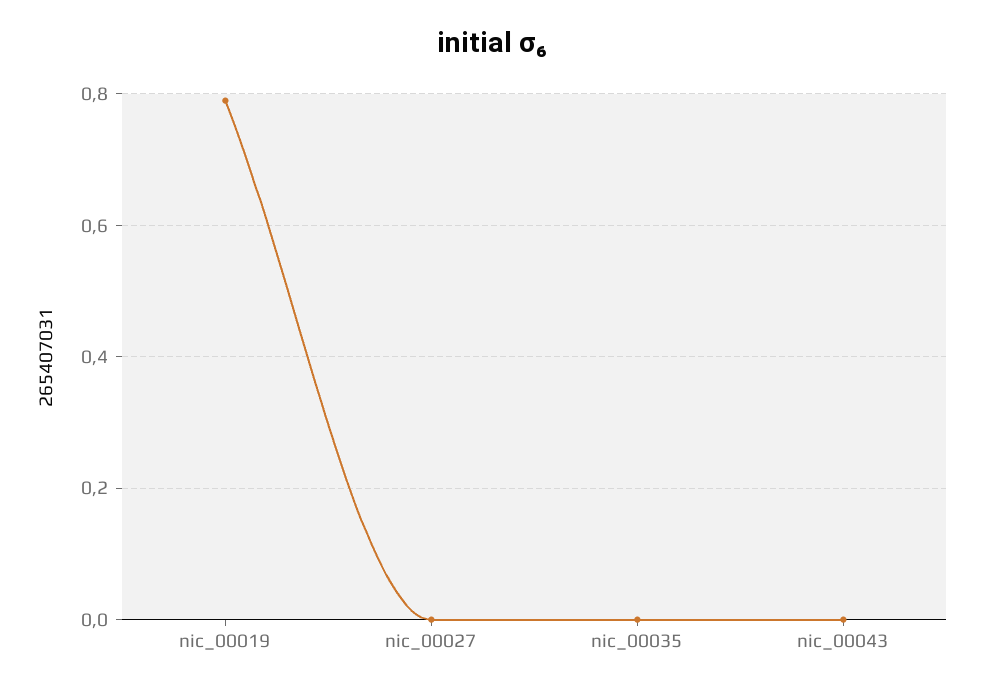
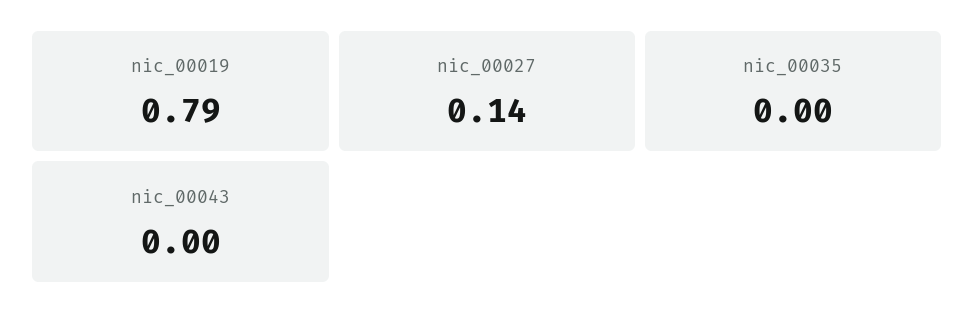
  {
    "nic_00019": 0.79,
-   "nic_00027": 0,
+   "nic_00027": 0.14,
    "nic_00035": 0,
    "nic_00043": 0
  }

